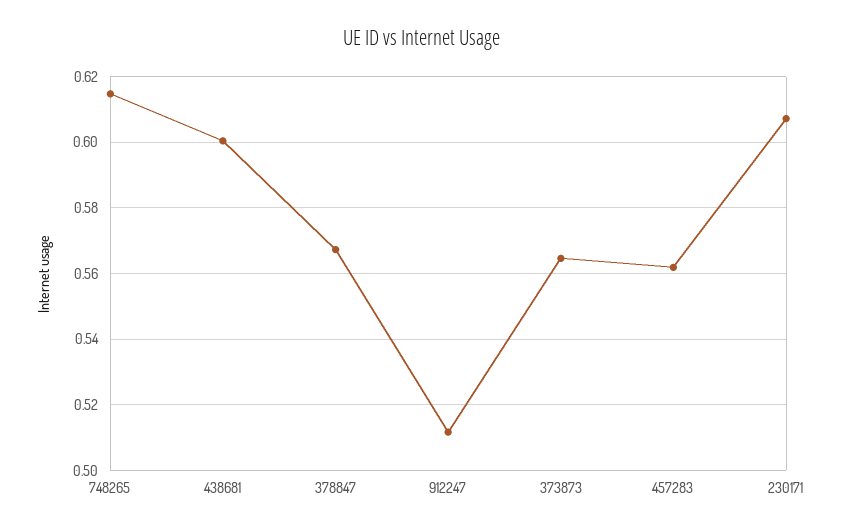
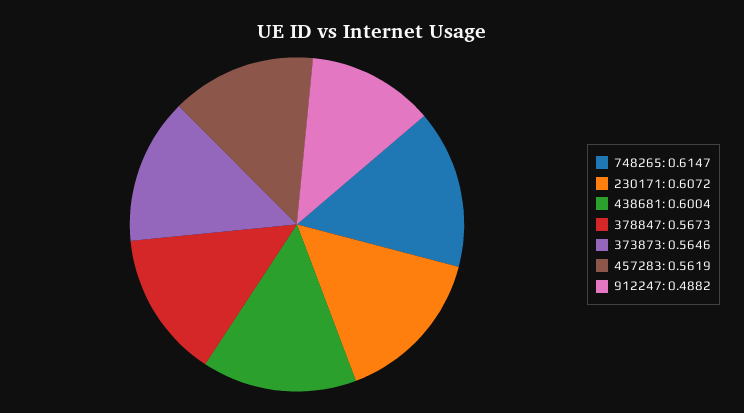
  {
    "748265": 0.6147,
    "438681": 0.6004,
    "378847": 0.5673,
-   "912247": 0.512,
+   "912247": 0.4882,
    "373873": 0.5646,
    "457283": 0.5619,
    "230171": 0.6072
  }

